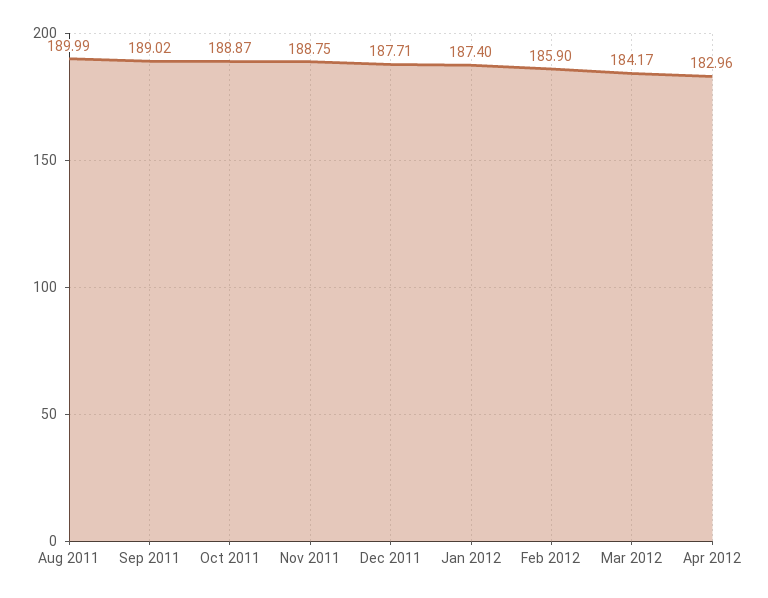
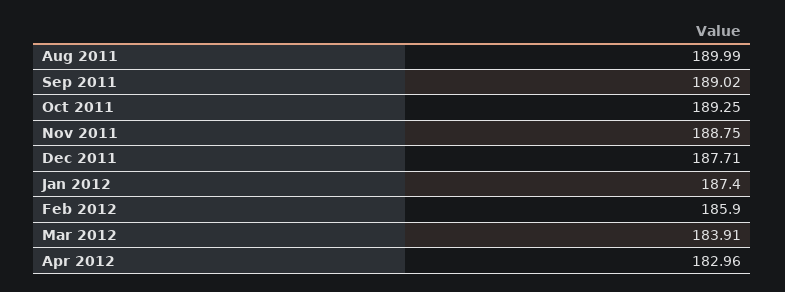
  {
    "Aug 2011": 189.99,
    "Sep 2011": 189.02,
-   "Oct 2011": 188.87,
+   "Oct 2011": 189.25,
    "Nov 2011": 188.75,
    "Dec 2011": 187.71,
    "Jan 2012": 187.4,
    "Feb 2012": 185.9,
-   "Mar 2012": 184.17,
+   "Mar 2012": 183.91,
    "Apr 2012": 182.96
  }

